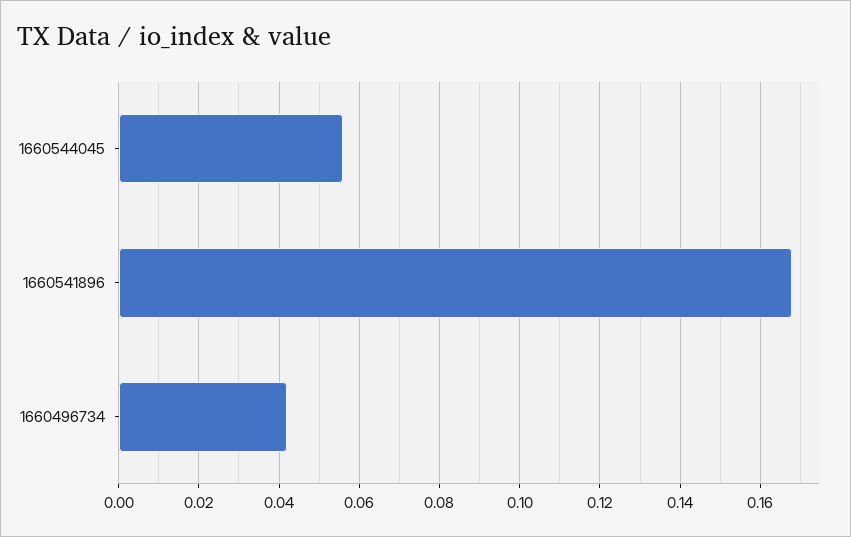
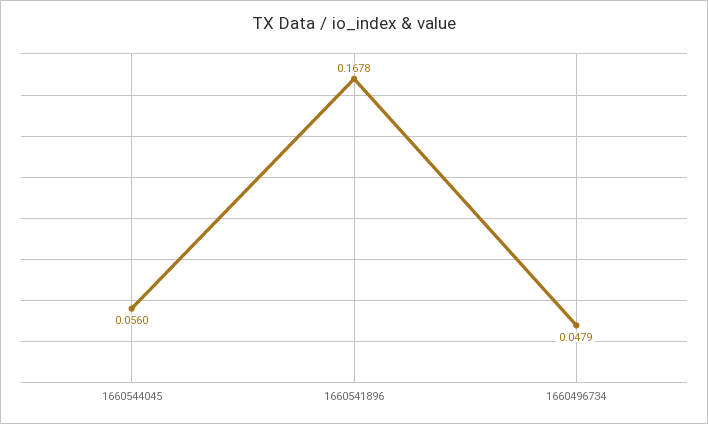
  {
    "1660544045": 0.056,
    "1660541896": 0.1678,
-   "1660496734": 0.042
+   "1660496734": 0.0479
  }

